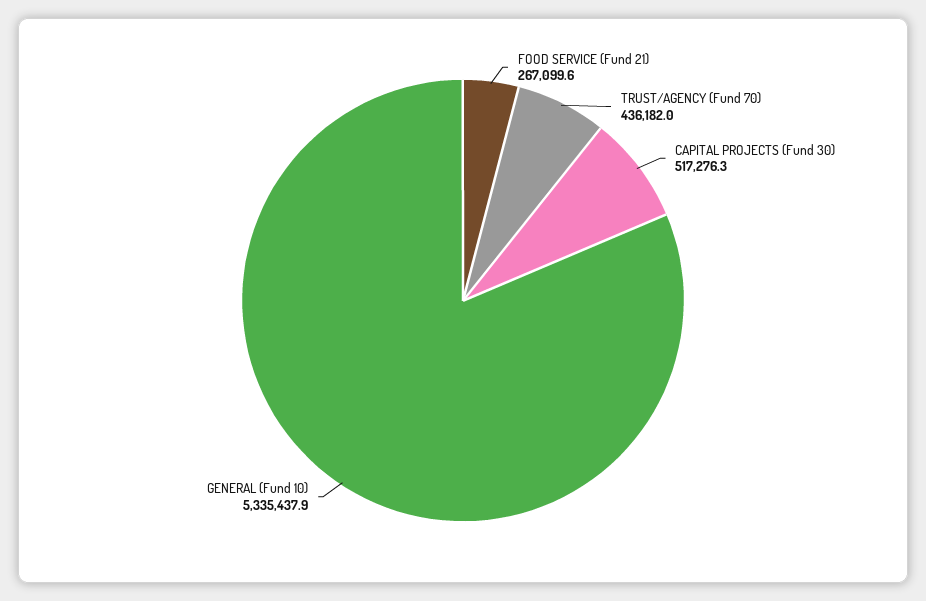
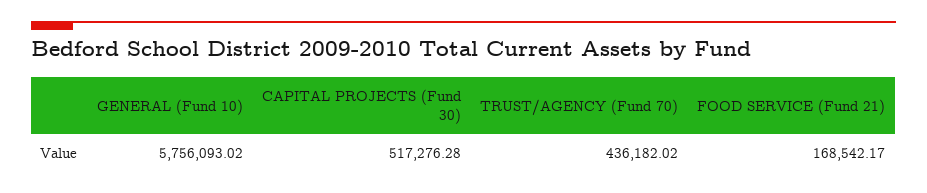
  {
-   "FOOD SERVICE (Fund 21)": 267099.6,
+   "FOOD SERVICE (Fund 21)": 168542.17,
    "TRUST/AGENCY (Fund 70)": 436182.02,
    "CAPITAL PROJECTS (Fund 30)": 517276.28,
-   "GENERAL (Fund 10)": 5335437.9
+   "GENERAL (Fund 10)": 5756093.02
  }

